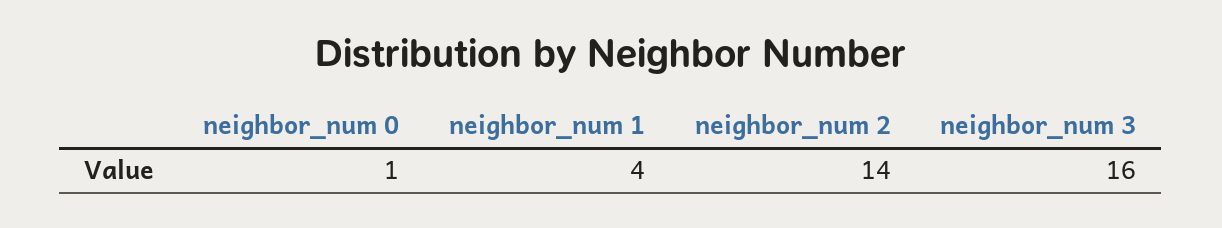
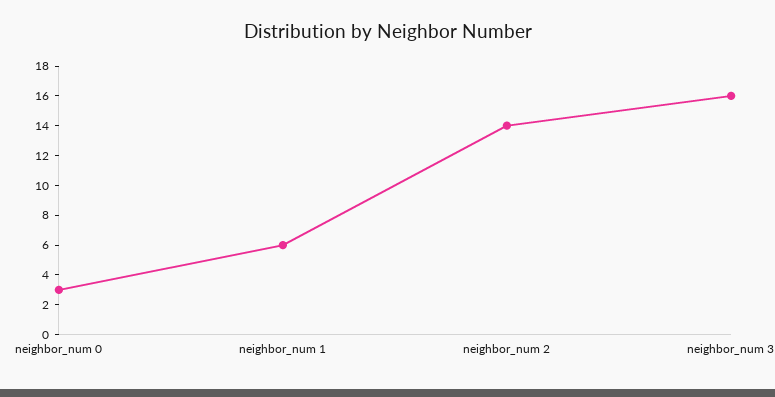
  {
-   "neighbor_num 0": 1,
+   "neighbor_num 0": 3,
-   "neighbor_num 1": 4,
+   "neighbor_num 1": 6,
    "neighbor_num 2": 14,
    "neighbor_num 3": 16
  }

